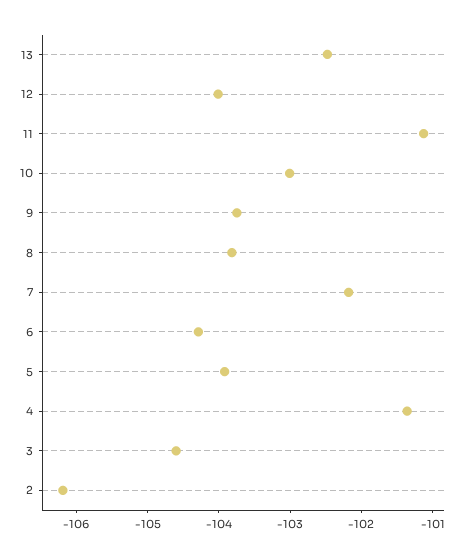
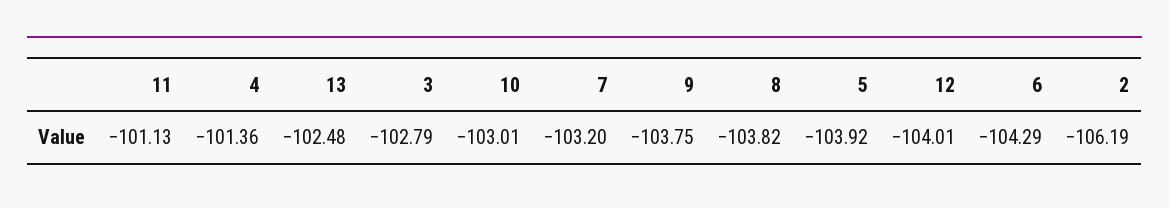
  {
    "13": -102.48,
    "12": -104.01,
    "11": -101.13,
    "10": -103.01,
    "9": -103.75,
    "8": -103.82,
-   "7": -102.2,
+   "7": -103.2,
    "6": -104.29,
    "5": -103.92,
    "4": -101.36,
-   "3": -104.6,
+   "3": -102.79,
    "2": -106.19
  }

